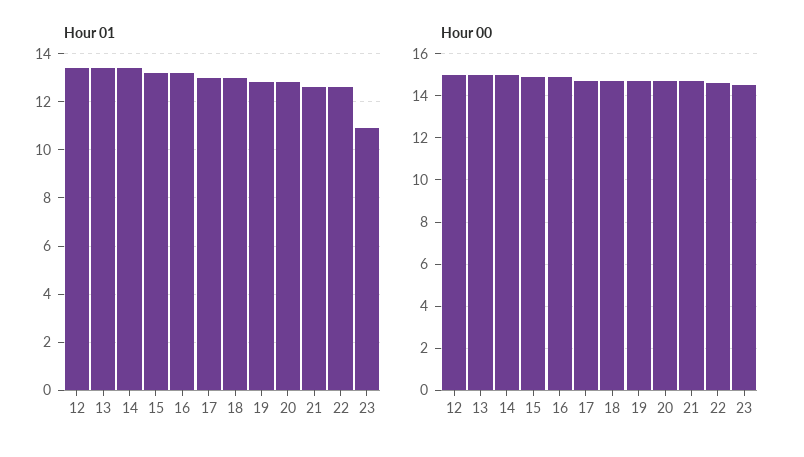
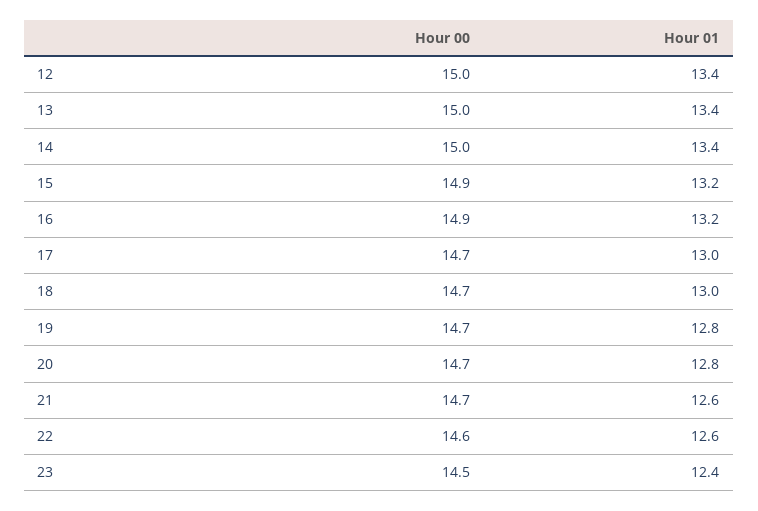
  {
    "Hour 01": {
      "12": 13.4,
      "13": 13.4,
      "14": 13.4,
      "15": 13.2,
      "16": 13.2,
      "17": 13,
      "18": 13,
      "19": 12.8,
      "20": 12.8,
      "21": 12.6,
      "22": 12.6,
-     "23": 11
+     "23": 12.4
    },
    "Hour 00": {
      "12": 15,
      "13": 15,
      "14": 15,
      "15": 14.9,
      "16": 14.9,
      "17": 14.7,
      "18": 14.7,
      "19": 14.7,
      "20": 14.7,
      "21": 14.7,
      "22": 14.6,
      "23": 14.5
    }
  }

